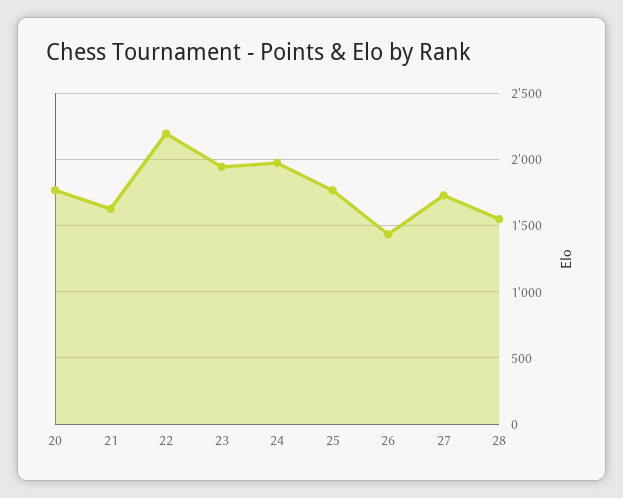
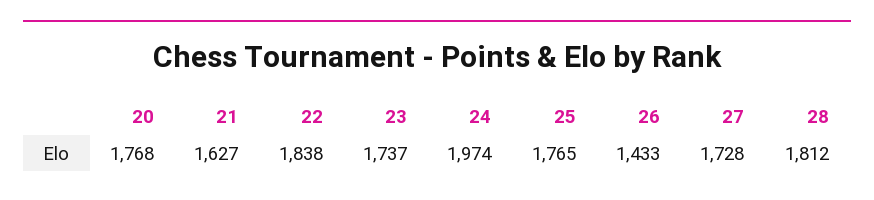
  {
    "20": 1768,
    "21": 1627,
-   "22": 2200,
+   "22": 1838,
-   "23": 1950,
+   "23": 1737,
    "24": 1974,
    "25": 1765,
    "26": 1433,
    "27": 1728,
-   "28": 1550
+   "28": 1812
  }

